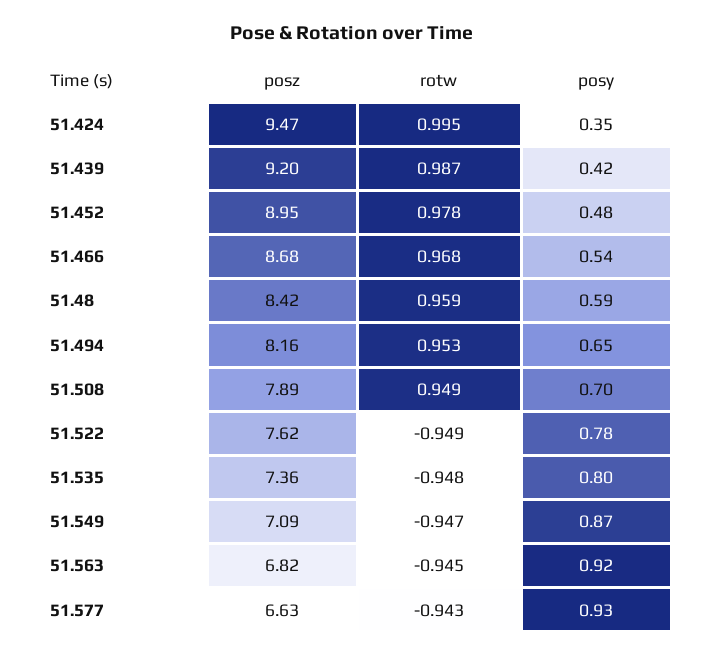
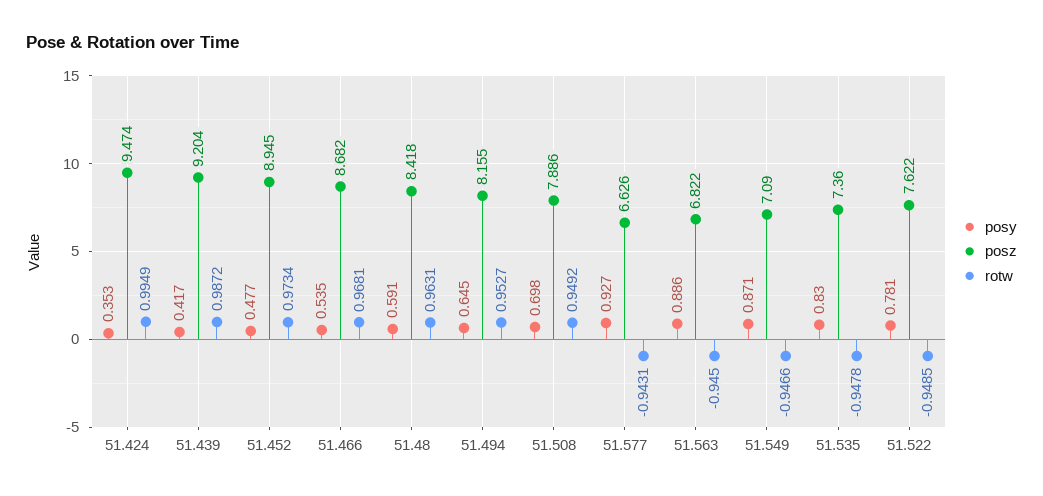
  {
    "posz": {
      "51.424": 9.474,
      "51.439": 9.204,
      "51.452": 8.945,
      "51.466": 8.682,
      "51.48": 8.418,
      "51.494": 8.155,
      "51.508": 7.886,
      "51.522": 7.622,
      "51.535": 7.36,
      "51.549": 7.09,
      "51.563": 6.822,
      "51.577": 6.626
    },
    "rotw": {
      "51.424": 0.9949,
      "51.439": 0.9872,
-     "51.452": 0.978,
+     "51.452": 0.9734,
      "51.466": 0.9681,
-     "51.48": 0.959,
+     "51.48": 0.9631,
      "51.494": 0.9527,
      "51.508": 0.9492,
      "51.522": -0.9485,
      "51.535": -0.9478,
      "51.549": -0.9466,
      "51.563": -0.945,
      "51.577": -0.9431
    },
    "posy": {
      "51.424": 0.353,
      "51.439": 0.417,
      "51.452": 0.477,
      "51.466": 0.535,
      "51.48": 0.591,
      "51.494": 0.645,
      "51.508": 0.698,
      "51.522": 0.781,
-     "51.535": 0.8,
+     "51.535": 0.83,
      "51.549": 0.871,
-     "51.563": 0.92,
+     "51.563": 0.886,
      "51.577": 0.927
    }
  }

